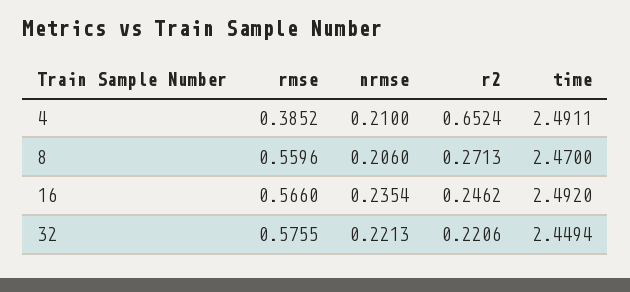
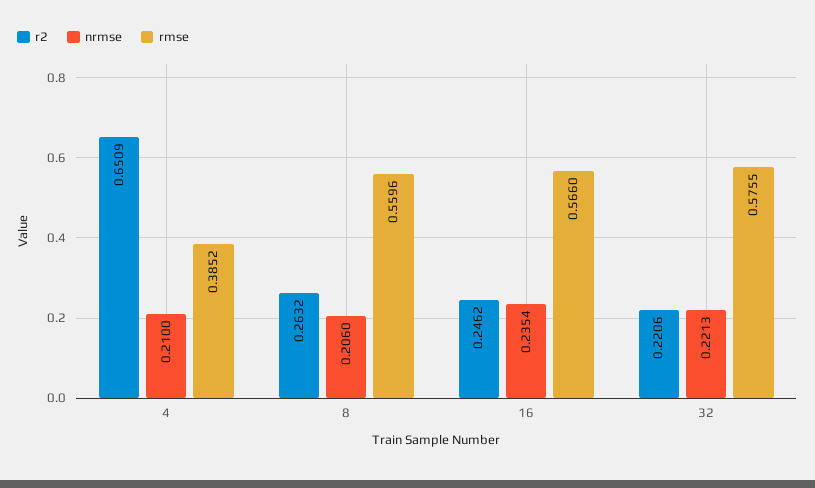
  {
    "rmse": {
      "4": 0.3852,
      "8": 0.5596,
      "16": 0.566,
      "32": 0.5755
    },
    "nrmse": {
      "4": 0.21,
      "8": 0.206,
      "16": 0.2354,
      "32": 0.2213
    },
    "r2": {
-     "4": 0.6524,
+     "4": 0.6509,
-     "8": 0.2713,
+     "8": 0.2632,
      "16": 0.2462,
      "32": 0.2206
-   },
+   }
-   "time": {
-     "4": 2.4911,
-     "8": 2.47,
-     "16": 2.492,
-     "32": 2.4494
-   }
  }

